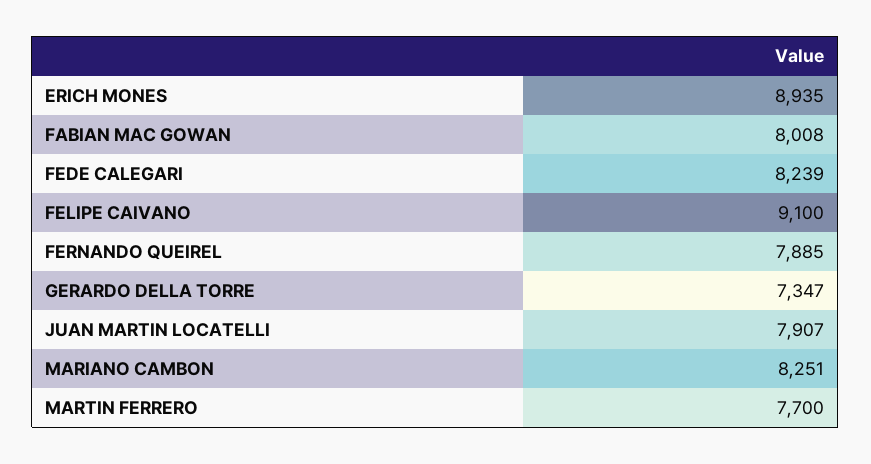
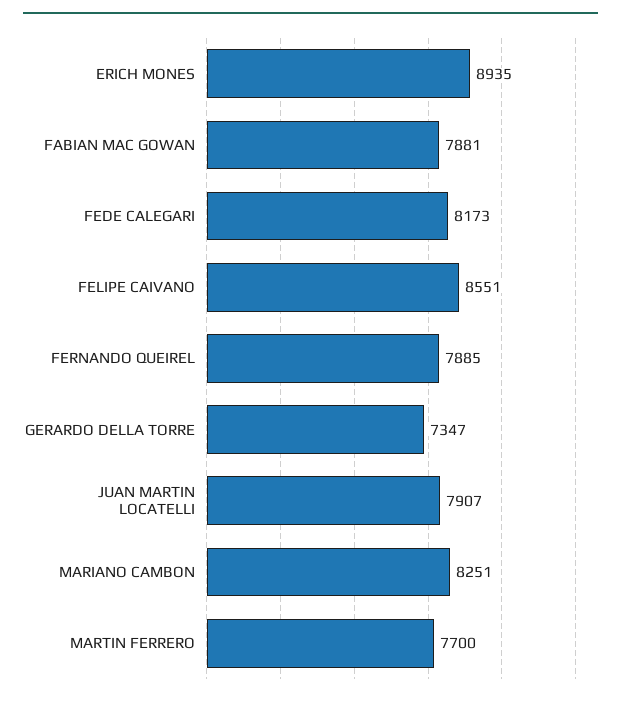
  {
    "ERICH MONES": 8935,
-   "FABIAN MAC GOWAN": 8008,
+   "FABIAN MAC GOWAN": 7881,
-   "FEDE CALEGARI": 8239,
+   "FEDE CALEGARI": 8173,
-   "FELIPE CAIVANO": 9100,
+   "FELIPE CAIVANO": 8551,
    "FERNANDO QUEIREL": 7885,
    "GERARDO DELLA TORRE": 7347,
    "JUAN MARTIN LOCATELLI": 7907,
    "MARIANO CAMBON": 8251,
    "MARTIN FERRERO": 7700
  }

